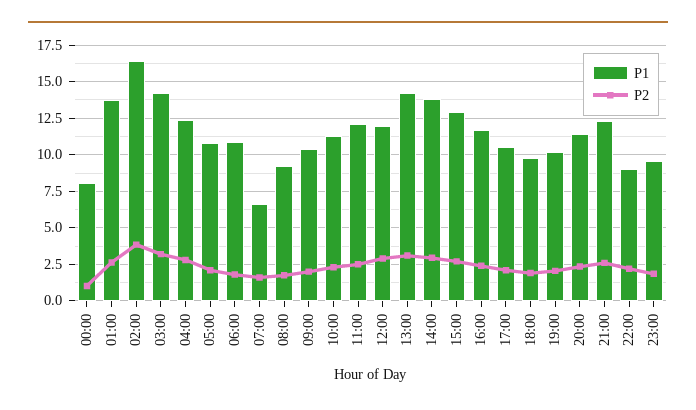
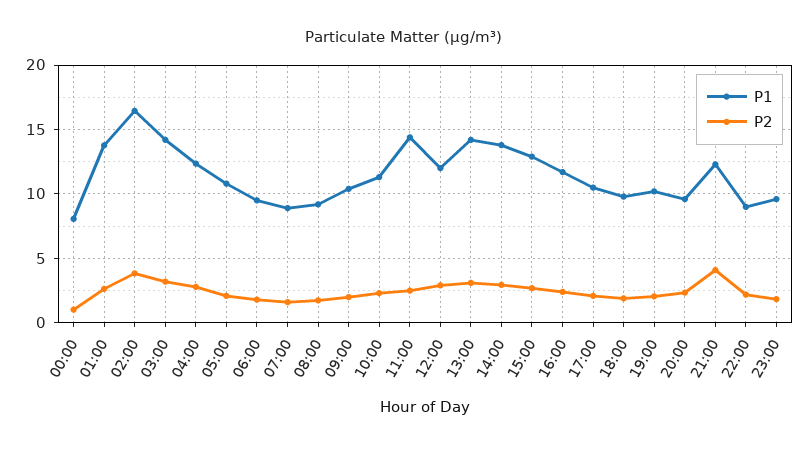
  {
    "P1": {
      "00:00": 8,
      "01:00": 14,
      "02:00": 16.5,
      "03:00": 14,
      "04:00": 12.5,
      "05:00": 11,
-     "06:00": 11,
+     "06:00": 9.5,
-     "07:00": 6.5,
+     "07:00": 9,
      "08:00": 9,
      "09:00": 10.5,
      "10:00": 11.5,
-     "11:00": 12,
+     "11:00": 14.5,
      "12:00": 12,
      "13:00": 14,
      "14:00": 14,
      "15:00": 13,
      "16:00": 11.5,
      "17:00": 10.5,
      "18:00": 10,
      "19:00": 10,
-     "20:00": 11.5,
+     "20:00": 9.5,
      "21:00": 12.5,
      "22:00": 9,
      "23:00": 9.5
    },
    "P2": {
      "00:00": 1,
      "01:00": 2.5,
      "02:00": 4,
      "03:00": 3,
      "04:00": 3,
      "05:00": 2,
      "06:00": 2,
      "07:00": 1.5,
      "08:00": 2,
      "09:00": 2,
      "10:00": 2.5,
      "11:00": 2.5,
      "12:00": 3,
      "13:00": 3,
      "14:00": 3,
      "15:00": 2.5,
      "16:00": 2.5,
      "17:00": 2,
      "18:00": 2,
      "19:00": 2,
      "20:00": 2.5,
-     "21:00": 2.5,
+     "21:00": 4,
      "22:00": 2,
      "23:00": 2
    }
  }

